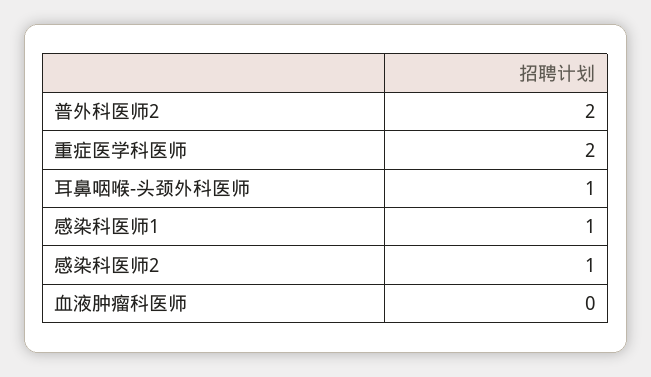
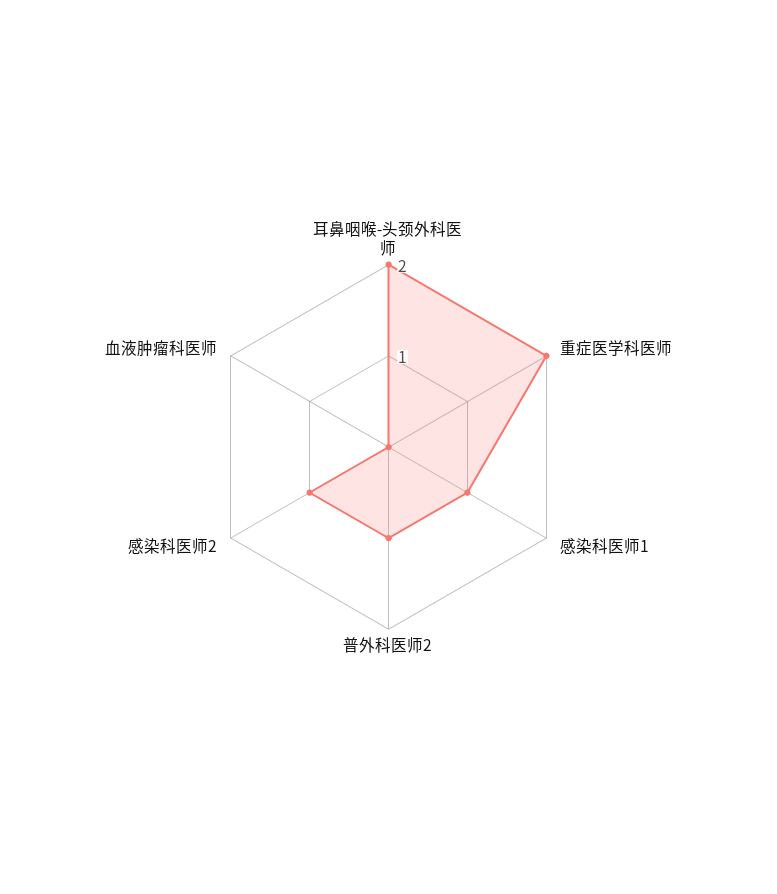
  {
-   "普外科医师2": 2,
+   "普外科医师2": 1,
    "重症医学科医师": 2,
-   "耳鼻咽喉-头颈外科医师": 1,
+   "耳鼻咽喉-头颈外科医师": 2,
    "感染科医师1": 1,
    "感染科医师2": 1,
    "血液肿瘤科医师": 0
  }

